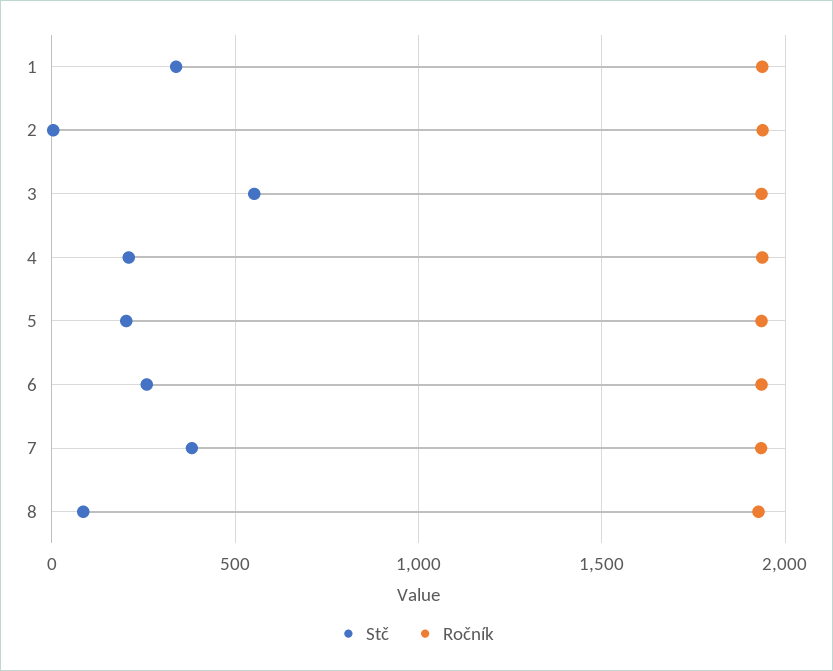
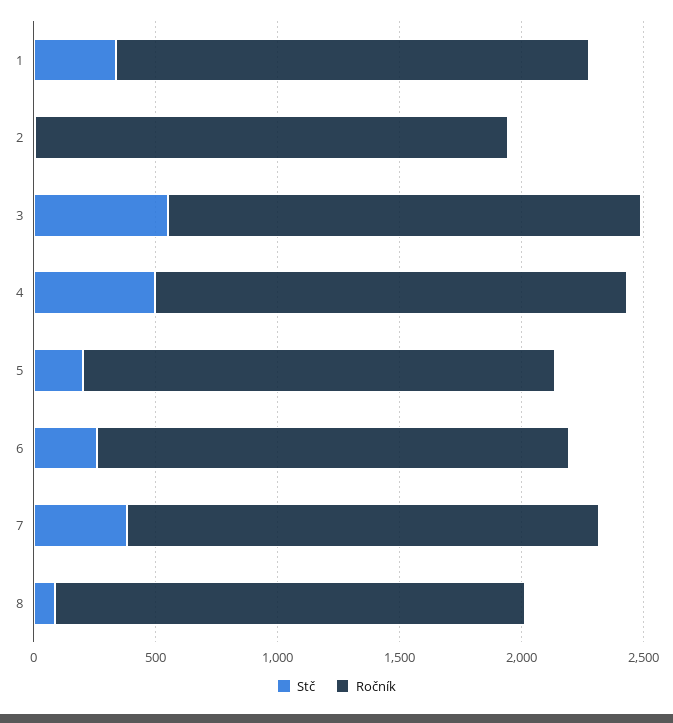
  {
    "Stč": {
      "1": 350,
      "2": 0,
      "3": 550,
-     "4": 200,
+     "4": 500,
      "5": 200,
      "6": 250,
      "7": 400,
      "8": 100
    },
    "Ročník": {
      "1": 1950,
      "2": 1950,
      "3": 1950,
      "4": 1950,
      "5": 1950,
      "6": 1950,
      "7": 1950,
      "8": 1950
    }
  }

